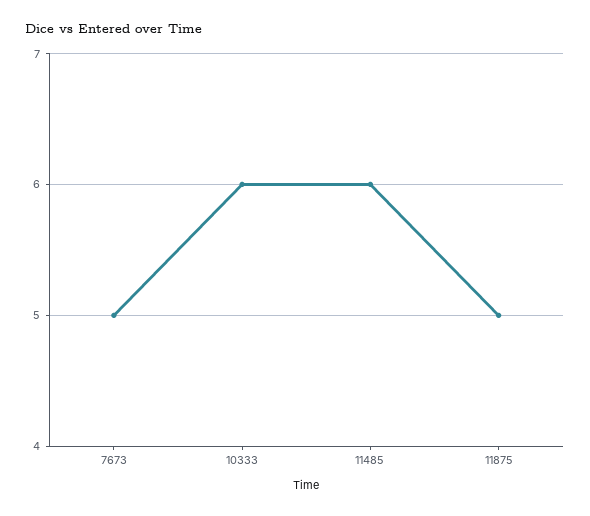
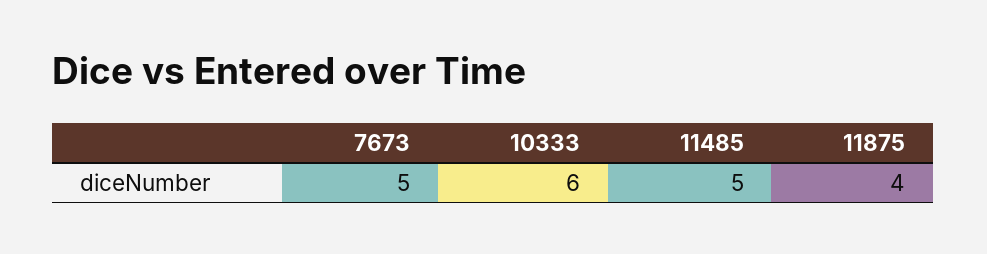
  {
    "7673": 5,
    "10333": 6,
-   "11485": 6,
+   "11485": 5,
-   "11875": 5
+   "11875": 4
  }

